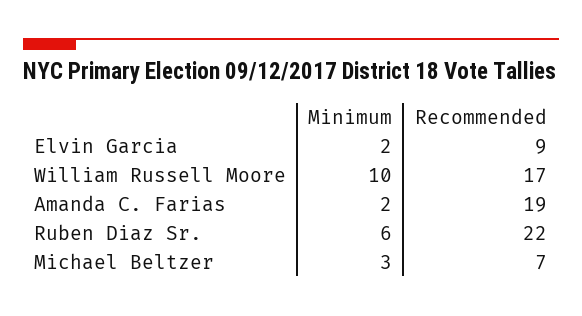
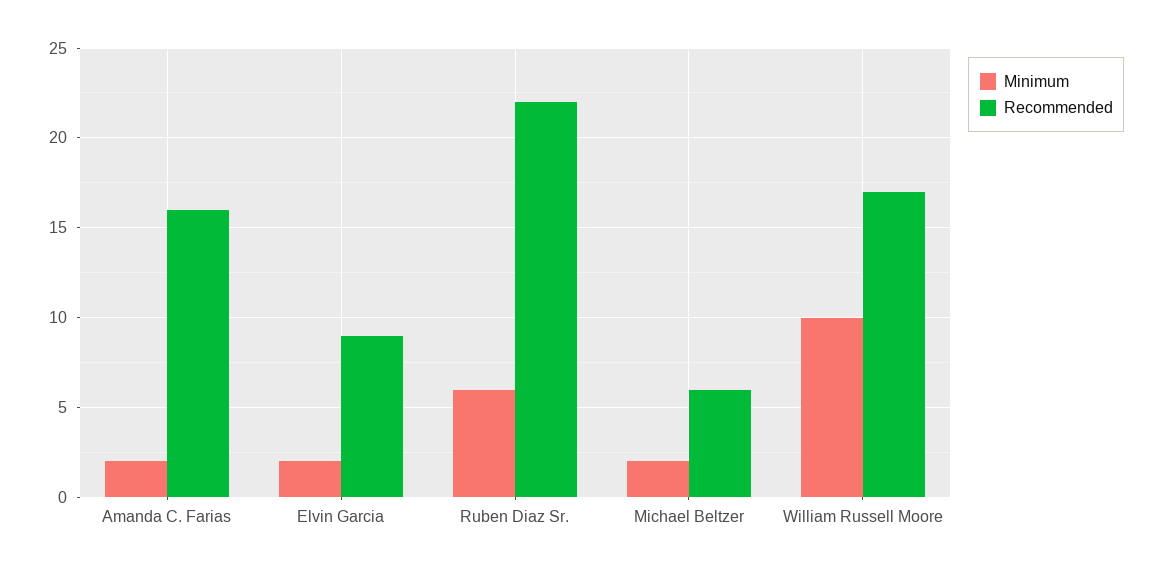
  {
    "Minimum": {
      "Elvin Garcia": 2,
      "William Russell Moore": 10,
      "Amanda C. Farias": 2,
      "Ruben Diaz Sr.": 6,
-     "Michael Beltzer": 3
+     "Michael Beltzer": 2
    },
    "Recommended": {
      "Elvin Garcia": 9,
      "William Russell Moore": 17,
-     "Amanda C. Farias": 19,
+     "Amanda C. Farias": 16,
      "Ruben Diaz Sr.": 22,
-     "Michael Beltzer": 7
+     "Michael Beltzer": 6
    }
  }

